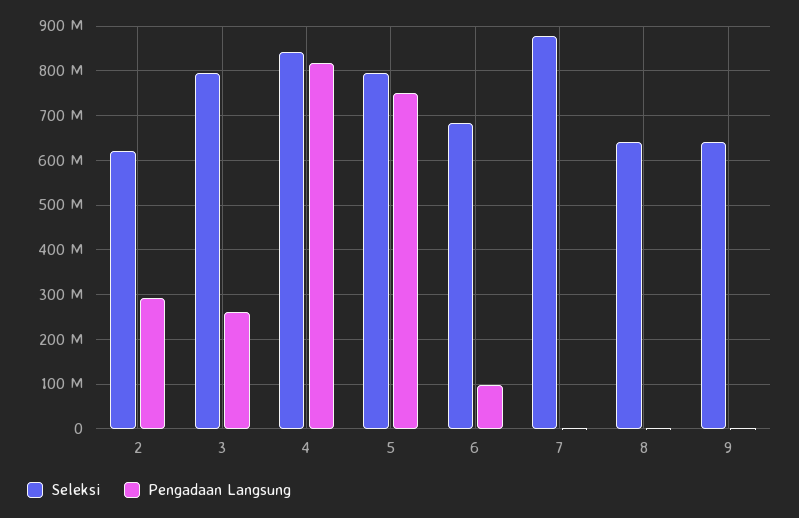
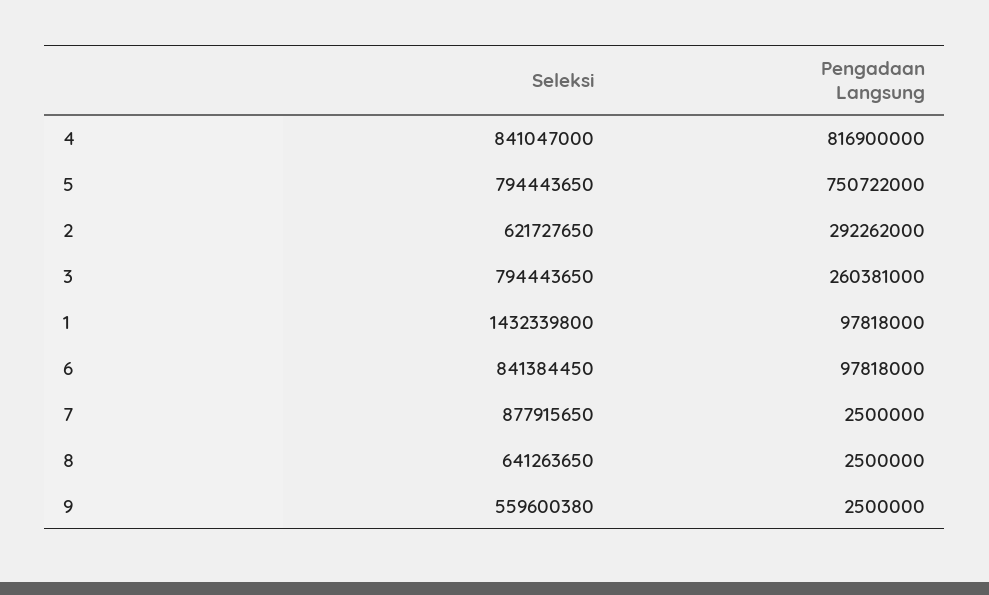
  {
    "Seleksi": {
      "2": 621727650,
      "3": 794443650,
      "4": 841047000,
      "5": 794443650,
-     "6": 680000000,
+     "6": 841384450,
      "7": 877915650,
      "8": 641263650,
-     "9": 640000000
+     "9": 559600380,
+     "1": 1432339800
    },
    "Pengadaan Langsung": {
      "2": 292262000,
      "3": 260381000,
      "4": 816900000,
      "5": 750722000,
      "6": 97818000,
      "7": 2500000,
      "8": 2500000,
-     "9": 2500000
+     "9": 2500000,
+     "1": 97818000
    }
  }

